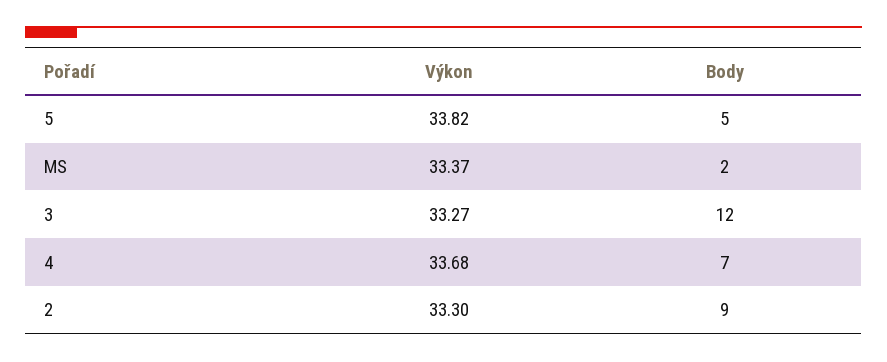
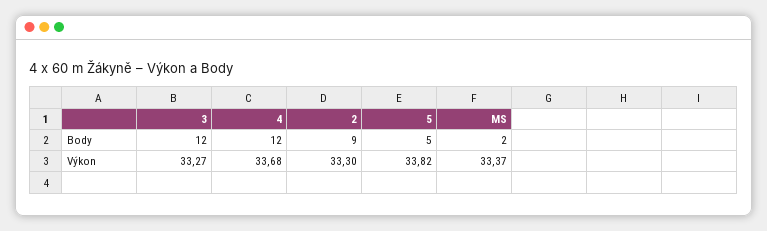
  {
    "Výkon": {
      "5": 33.82,
      "MS": 33.37,
      "3": 33.27,
      "4": 33.68,
      "2": 33.3
    },
    "Body": {
      "5": 5,
      "MS": 2,
      "3": 12,
-     "4": 7,
+     "4": 12,
      "2": 9
    }
  }

